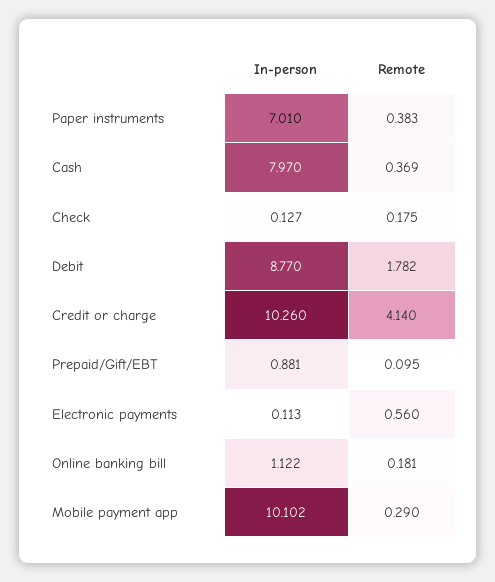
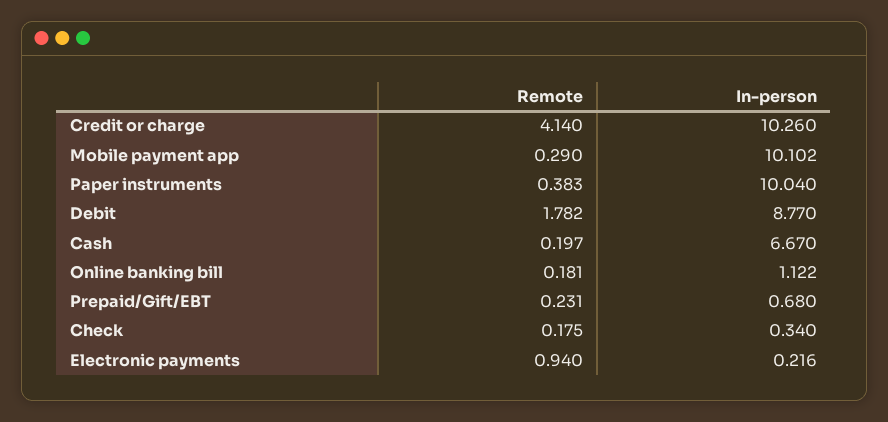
  {
    "In-person": {
-     "Paper instruments": 7.01,
+     "Paper instruments": 10.04,
-     "Cash": 7.97,
+     "Cash": 6.67,
-     "Check": 0.127,
+     "Check": 0.34,
      "Debit": 8.77,
      "Credit or charge": 10.26,
-     "Prepaid/Gift/EBT": 0.881,
+     "Prepaid/Gift/EBT": 0.68,
-     "Electronic payments": 0.113,
+     "Electronic payments": 0.216,
      "Online banking bill": 1.122,
      "Mobile payment app": 10.102
    },
    "Remote": {
      "Paper instruments": 0.383,
-     "Cash": 0.369,
+     "Cash": 0.197,
      "Check": 0.175,
      "Debit": 1.782,
      "Credit or charge": 4.14,
-     "Prepaid/Gift/EBT": 0.095,
+     "Prepaid/Gift/EBT": 0.231,
-     "Electronic payments": 0.56,
+     "Electronic payments": 0.94,
      "Online banking bill": 0.181,
      "Mobile payment app": 0.29
    }
  }

